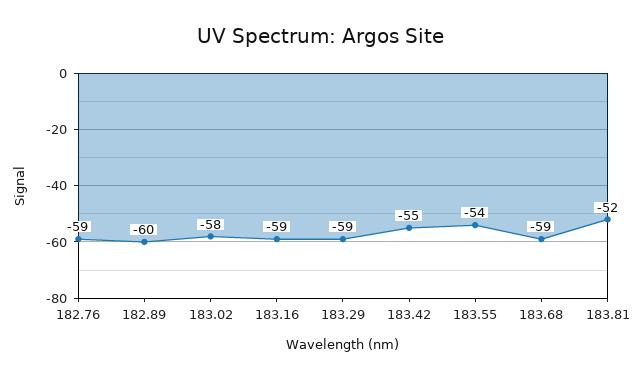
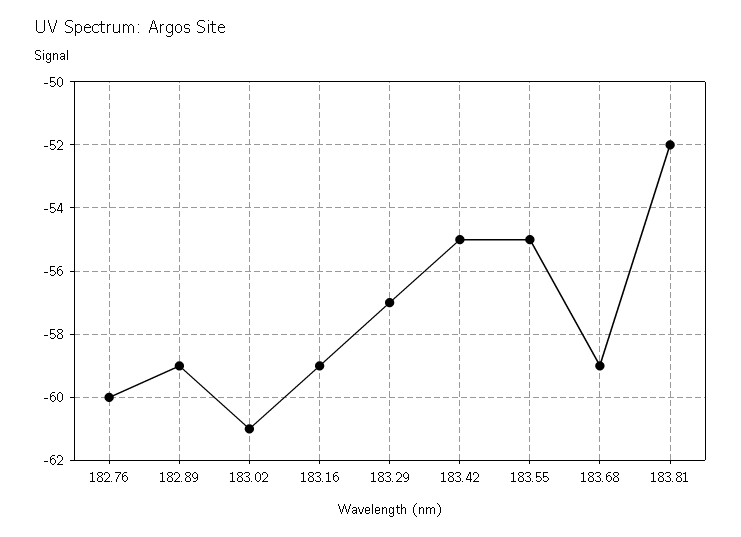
  {
-   "182.76": -59,
+   "182.76": -60,
-   "182.89": -60,
+   "182.89": -59,
-   "183.02": -58,
+   "183.02": -61,
    "183.16": -59,
-   "183.29": -59,
+   "183.29": -57,
    "183.42": -55,
-   "183.55": -54,
+   "183.55": -55,
    "183.68": -59,
    "183.81": -52
  }

